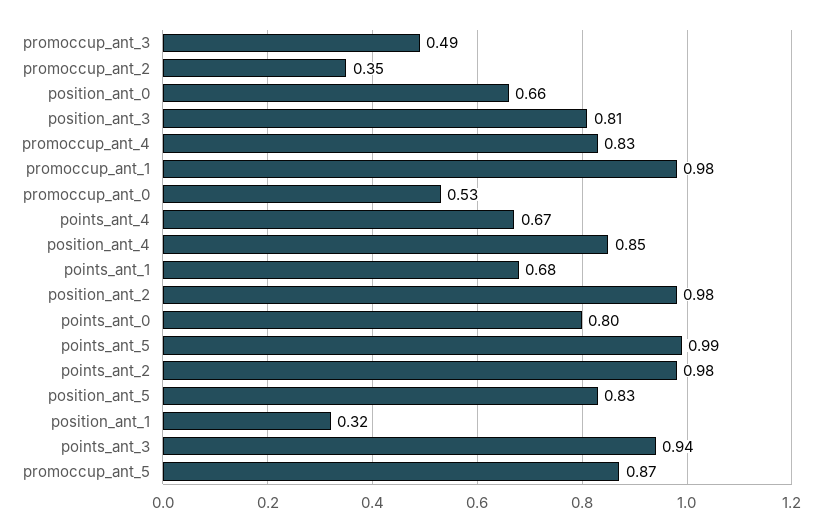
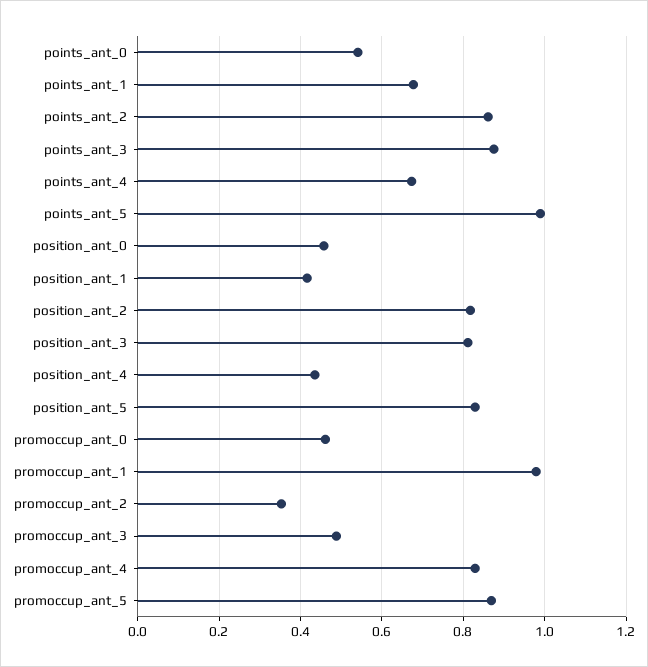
  {
    "promoccup_ant_3": 0.49,
    "promoccup_ant_2": 0.35,
-   "position_ant_0": 0.66,
+   "position_ant_0": 0.46,
    "position_ant_3": 0.81,
    "promoccup_ant_4": 0.83,
    "promoccup_ant_1": 0.98,
-   "promoccup_ant_0": 0.53,
+   "promoccup_ant_0": 0.46,
    "points_ant_4": 0.67,
-   "position_ant_4": 0.85,
+   "position_ant_4": 0.44,
    "points_ant_1": 0.68,
-   "position_ant_2": 0.98,
+   "position_ant_2": 0.82,
-   "points_ant_0": 0.8,
+   "points_ant_0": 0.54,
    "points_ant_5": 0.99,
-   "points_ant_2": 0.98,
+   "points_ant_2": 0.86,
    "position_ant_5": 0.83,
-   "position_ant_1": 0.32,
+   "position_ant_1": 0.42,
-   "points_ant_3": 0.94,
+   "points_ant_3": 0.88,
    "promoccup_ant_5": 0.87
  }

